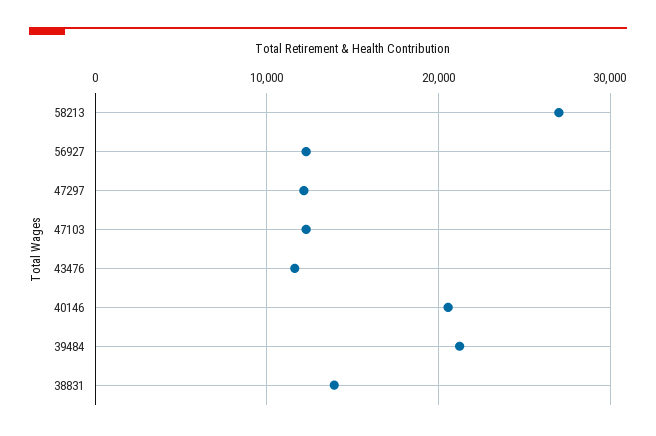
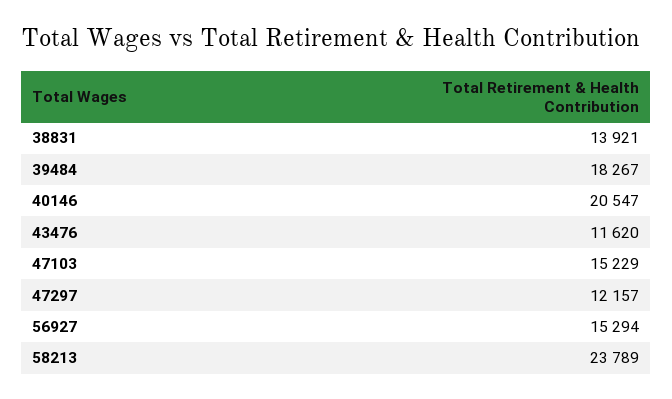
  {
-   "58213": 27000,
+   "58213": 23789,
-   "56927": 12000,
+   "56927": 15294,
    "47297": 12157,
-   "47103": 12000,
+   "47103": 15229,
    "43476": 11620,
    "40146": 20547,
-   "39484": 21000,
+   "39484": 18267,
    "38831": 13921
  }

